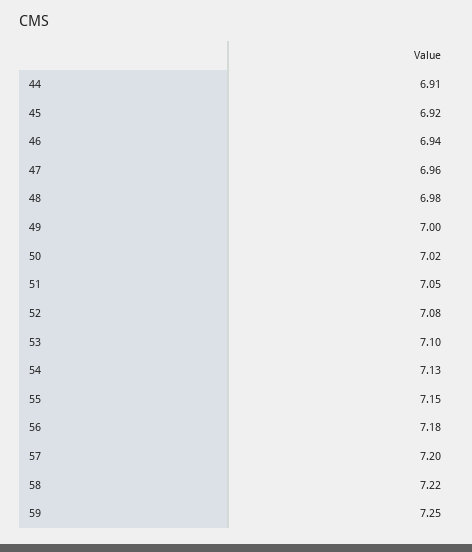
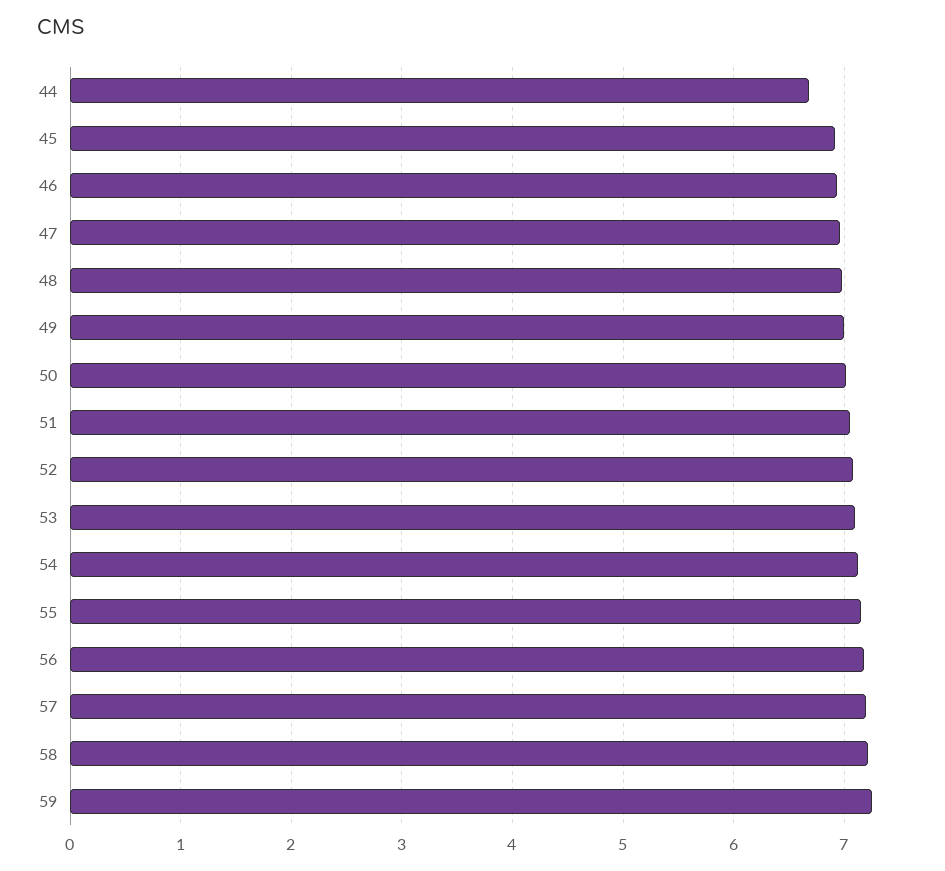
  {
-   "44": 6.91,
+   "44": 6.7,
    "45": 6.92,
    "46": 6.94,
    "47": 6.96,
    "48": 6.98,
    "49": 7,
    "50": 7.02,
    "51": 7.05,
    "52": 7.08,
    "53": 7.1,
    "54": 7.13,
    "55": 7.15,
    "56": 7.18,
    "57": 7.2,
    "58": 7.22,
    "59": 7.25
  }

